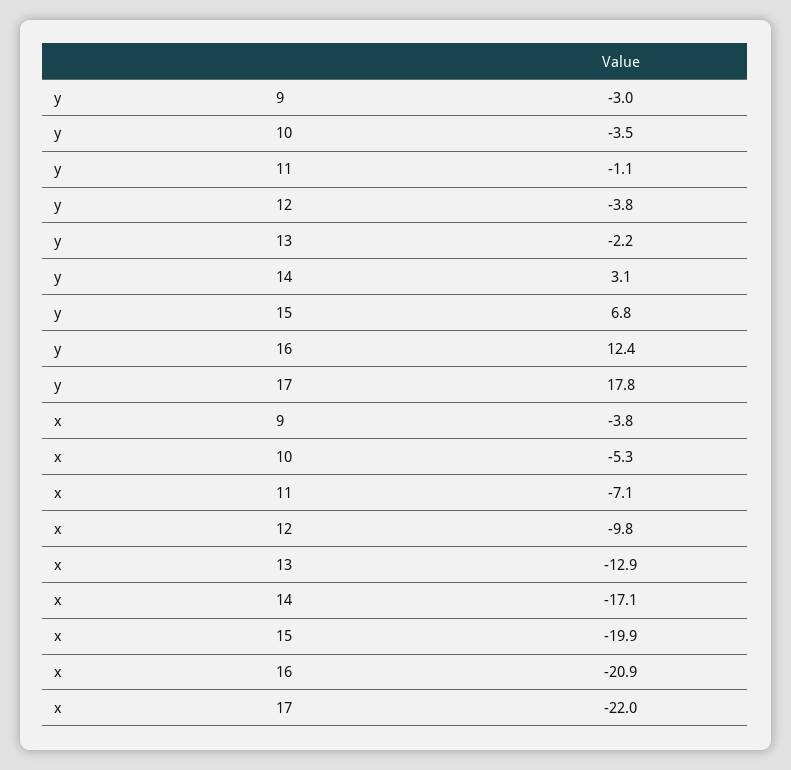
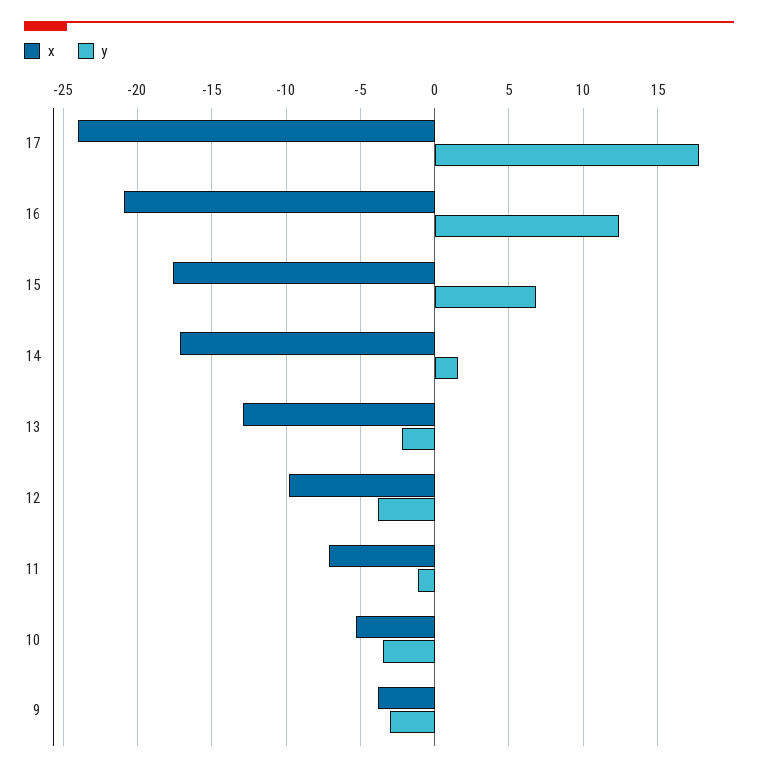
  {
    "y": {
      "9": -3,
      "10": -3.5,
      "11": -1.1,
      "12": -3.8,
      "13": -2.2,
-     "14": 3.1,
+     "14": 1.5,
      "15": 6.8,
      "16": 12.4,
      "17": 17.8
    },
    "x": {
      "9": -3.8,
      "10": -5.3,
      "11": -7.1,
      "12": -9.8,
      "13": -12.9,
      "14": -17.1,
-     "15": -19.9,
+     "15": -17.5,
      "16": -20.9,
-     "17": -22
+     "17": -24
    }
  }

